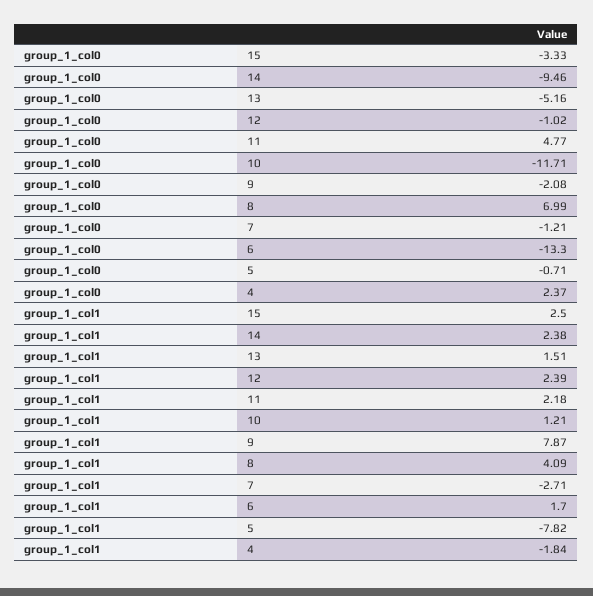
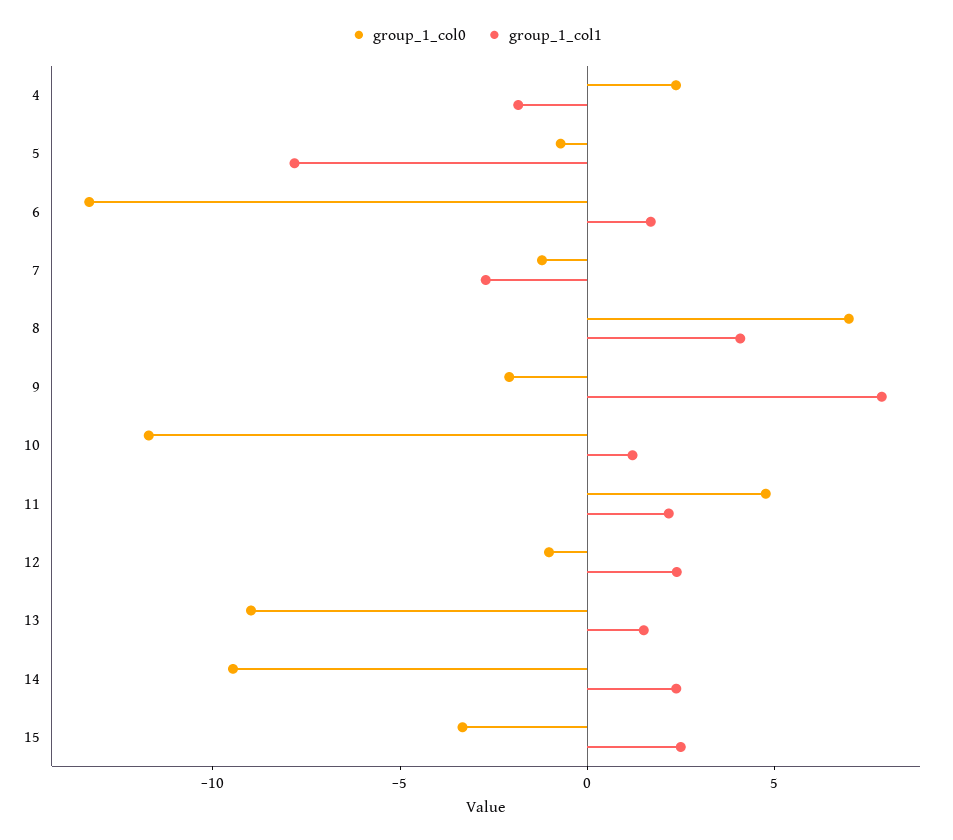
  {
    "group_1_col0": {
      "15": -3.33,
      "14": -9.46,
-     "13": -5.16,
+     "13": -9,
      "12": -1.02,
      "11": 4.77,
      "10": -11.71,
      "9": -2.08,
      "8": 6.99,
      "7": -1.21,
      "6": -13.3,
      "5": -0.71,
      "4": 2.37
    },
    "group_1_col1": {
      "15": 2.5,
      "14": 2.38,
      "13": 1.51,
      "12": 2.39,
      "11": 2.18,
      "10": 1.21,
      "9": 7.87,
      "8": 4.09,
      "7": -2.71,
      "6": 1.7,
      "5": -7.82,
      "4": -1.84
    }
  }

